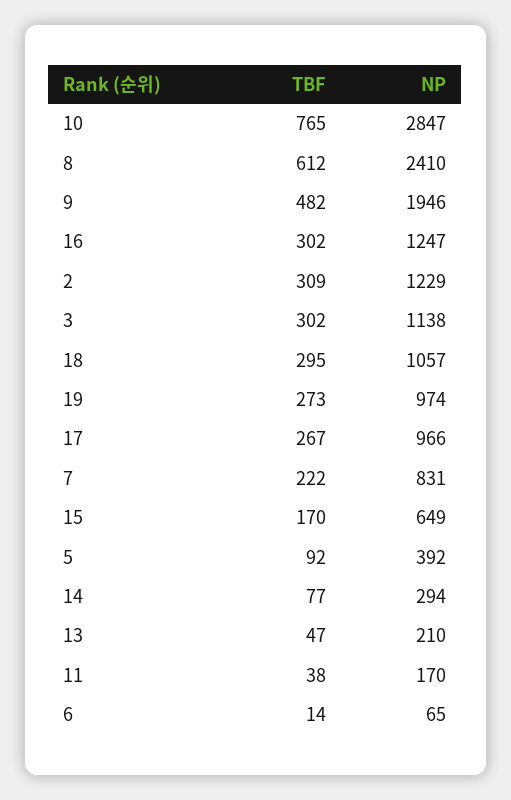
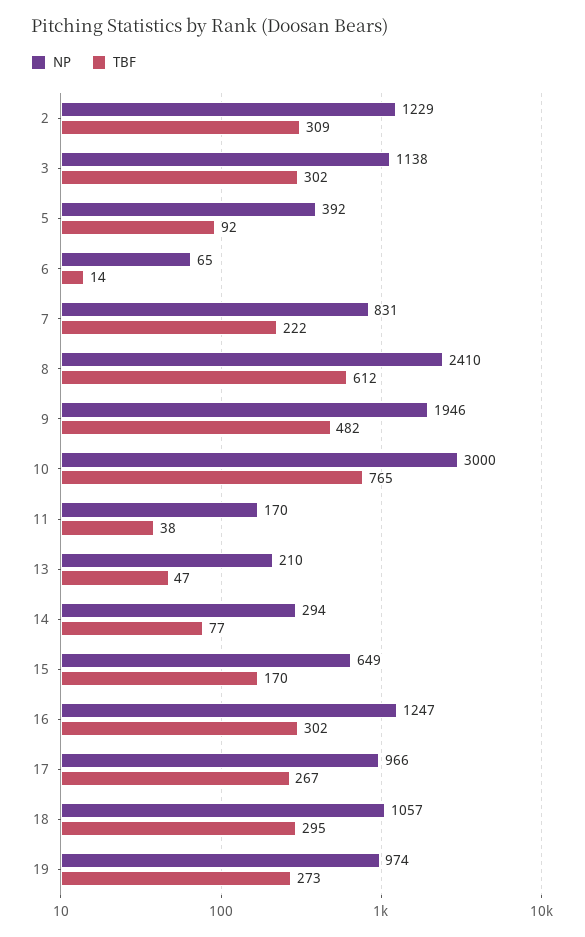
  {
    "TBF": {
      "10": 765,
      "8": 612,
      "9": 482,
      "16": 302,
      "2": 309,
      "3": 302,
      "18": 295,
      "19": 273,
      "17": 267,
      "7": 222,
      "15": 170,
      "5": 92,
      "14": 77,
      "13": 47,
      "11": 38,
      "6": 14
    },
    "NP": {
-     "10": 2847,
+     "10": 3000,
      "8": 2410,
      "9": 1946,
      "16": 1247,
      "2": 1229,
      "3": 1138,
      "18": 1057,
      "19": 974,
      "17": 966,
      "7": 831,
      "15": 649,
      "5": 392,
      "14": 294,
      "13": 210,
      "11": 170,
      "6": 65
    }
  }

